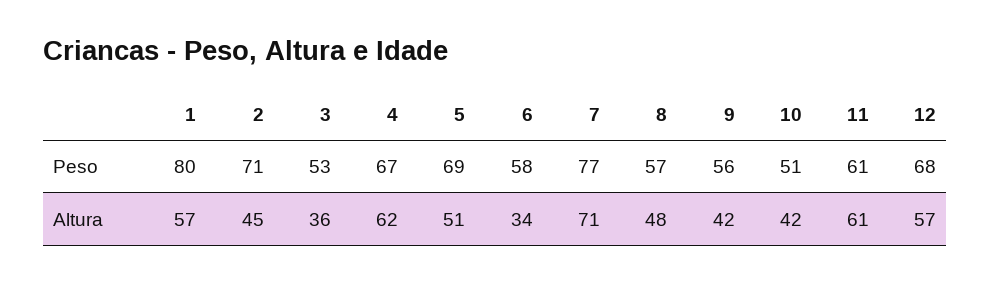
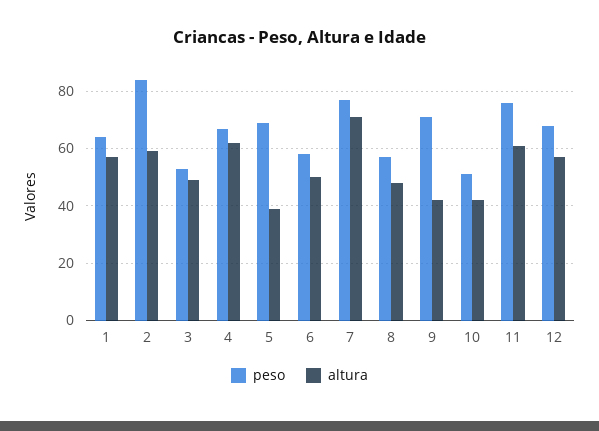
  {
    "Peso": {
-     "1": 80,
+     "1": 65,
-     "2": 71,
+     "2": 85,
      "3": 53,
      "4": 67,
      "5": 69,
      "6": 58,
      "7": 77,
      "8": 57,
-     "9": 56,
+     "9": 70,
      "10": 51,
-     "11": 61,
+     "11": 75,
      "12": 68
    },
    "Altura": {
      "1": 57,
-     "2": 45,
+     "2": 60,
-     "3": 36,
+     "3": 50,
      "4": 62,
-     "5": 51,
+     "5": 40,
-     "6": 34,
+     "6": 50,
      "7": 71,
      "8": 48,
      "9": 42,
      "10": 42,
      "11": 61,
      "12": 57
    }
  }

